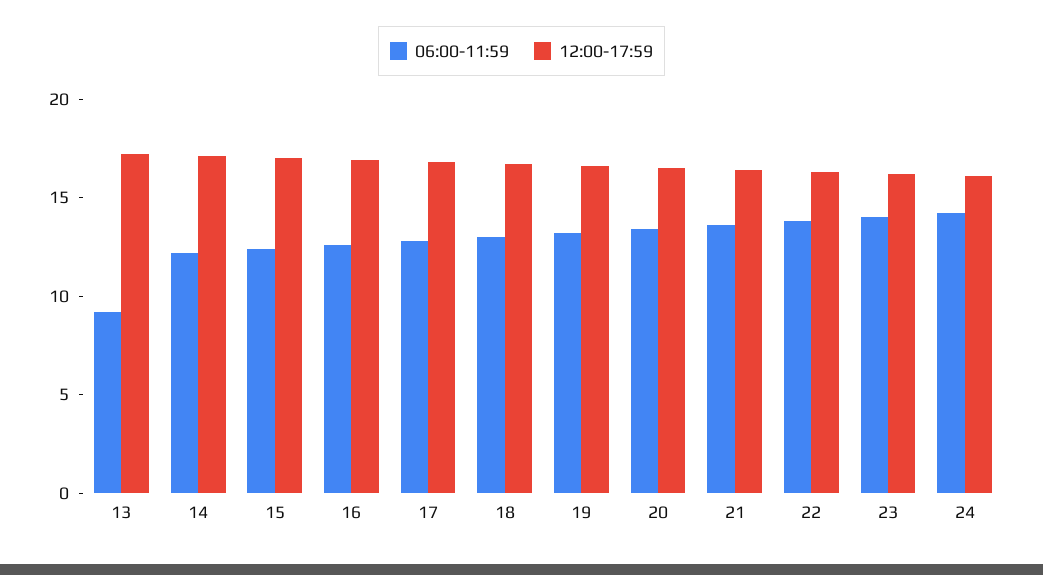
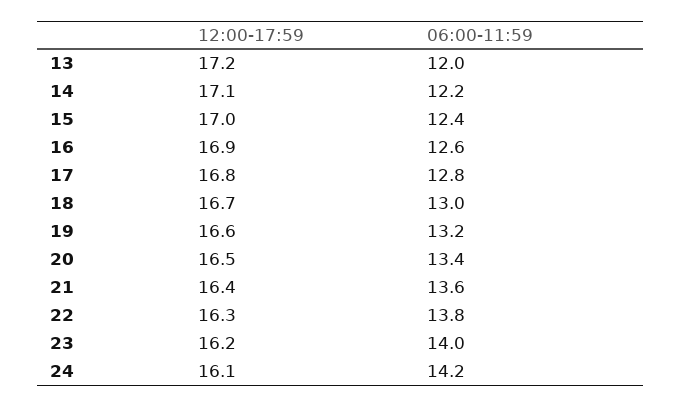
  {
    "06:00-11:59": {
-     "13": 9,
+     "13": 12,
      "14": 12.2,
      "15": 12.4,
      "16": 12.6,
      "17": 12.8,
      "18": 13,
      "19": 13.2,
      "20": 13.4,
      "21": 13.6,
      "22": 13.8,
      "23": 14,
      "24": 14.2
    },
    "12:00-17:59": {
      "13": 17.2,
      "14": 17.1,
      "15": 17,
      "16": 16.9,
      "17": 16.8,
      "18": 16.7,
      "19": 16.6,
      "20": 16.5,
      "21": 16.4,
      "22": 16.3,
      "23": 16.2,
      "24": 16.1
    }
  }

